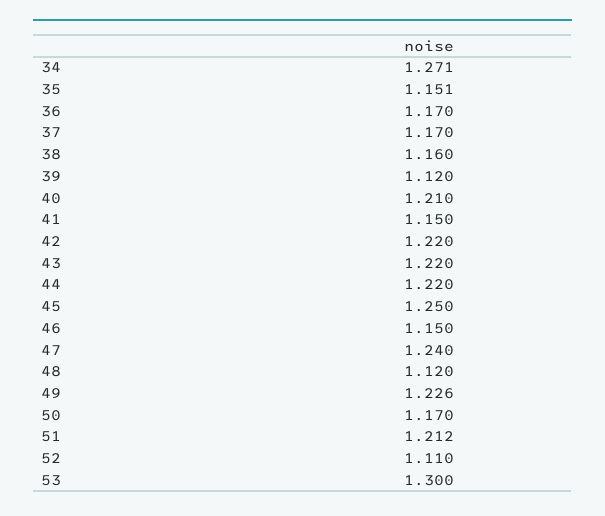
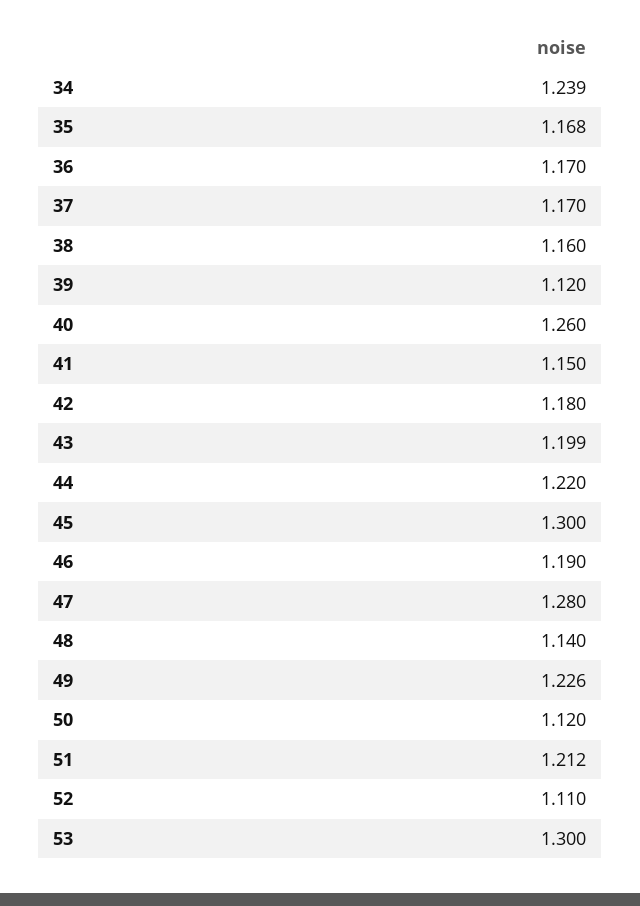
  {
-   "34": 1.271,
+   "34": 1.239,
-   "35": 1.151,
+   "35": 1.168,
    "36": 1.17,
    "37": 1.17,
    "38": 1.16,
    "39": 1.12,
-   "40": 1.21,
+   "40": 1.26,
    "41": 1.15,
-   "42": 1.22,
+   "42": 1.18,
-   "43": 1.22,
+   "43": 1.199,
    "44": 1.22,
-   "45": 1.25,
+   "45": 1.3,
-   "46": 1.15,
+   "46": 1.19,
-   "47": 1.24,
+   "47": 1.28,
-   "48": 1.12,
+   "48": 1.14,
    "49": 1.226,
-   "50": 1.17,
+   "50": 1.12,
    "51": 1.212,
    "52": 1.11,
    "53": 1.3
  }

